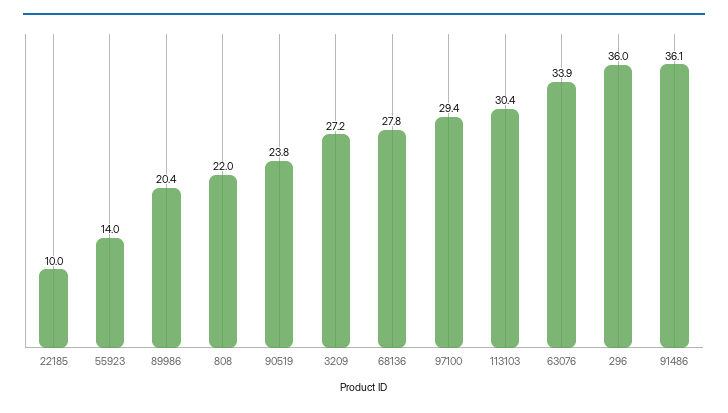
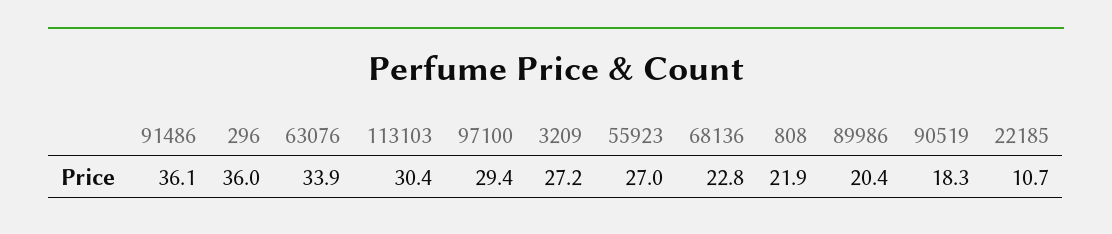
  {
-   "22185": 10,
+   "22185": 10.7,
-   "55923": 14,
+   "55923": 27,
    "89986": 20.4,
-   "808": 22,
+   "808": 21.9,
-   "90519": 23.8,
+   "90519": 18.3,
    "3209": 27.2,
-   "68136": 27.8,
+   "68136": 22.8,
    "97100": 29.4,
    "113103": 30.4,
    "63076": 33.9,
    "296": 36,
    "91486": 36.1
  }

